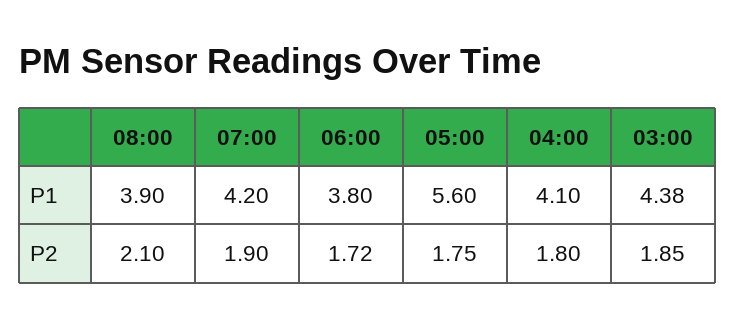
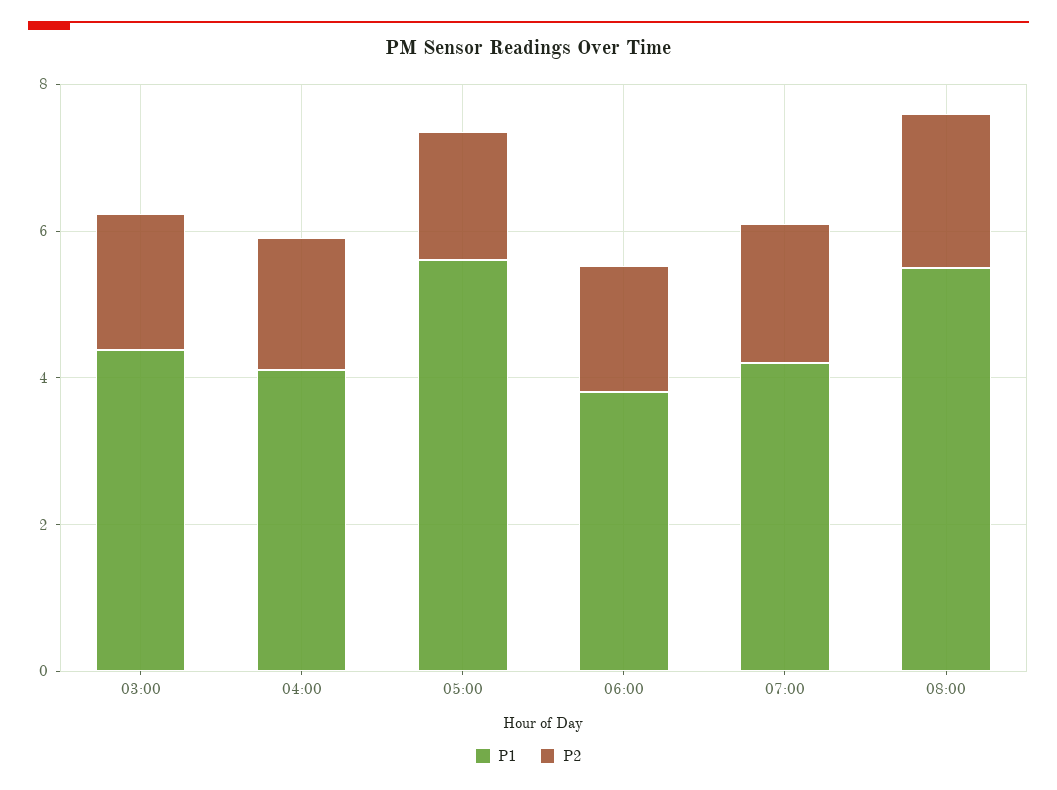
  {
    "P1": {
-     "08:00": 3.9,
+     "08:00": 5.5,
      "07:00": 4.2,
      "06:00": 3.8,
      "05:00": 5.6,
      "04:00": 4.1,
      "03:00": 4.38
    },
    "P2": {
      "08:00": 2.1,
      "07:00": 1.9,
      "06:00": 1.72,
      "05:00": 1.75,
      "04:00": 1.8,
      "03:00": 1.85
    }
  }

